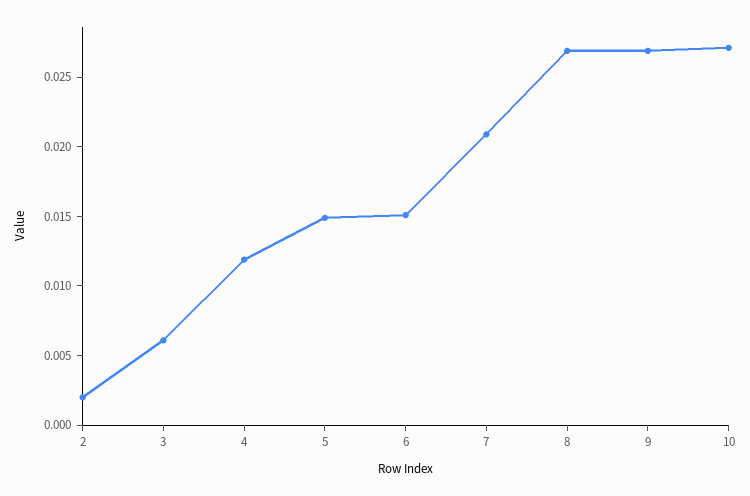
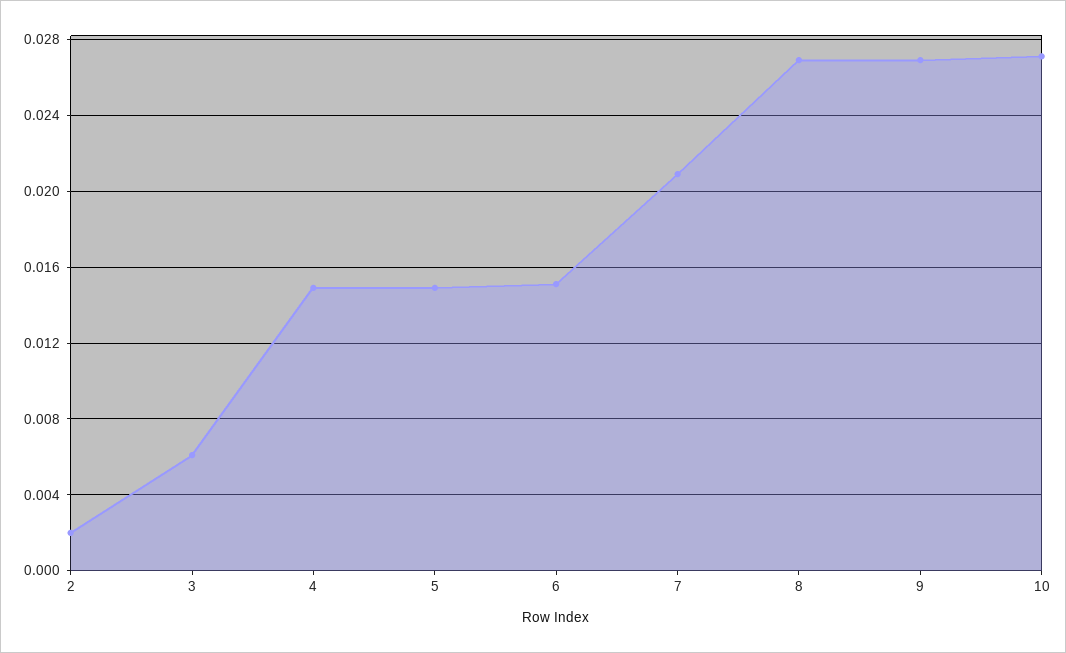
  {
    "2": 0.002,
    "3": 0.006,
-   "4": 0.012,
+   "4": 0.015,
    "5": 0.015,
    "6": 0.015,
    "7": 0.021,
    "8": 0.027,
    "9": 0.027,
    "10": 0.027
  }

